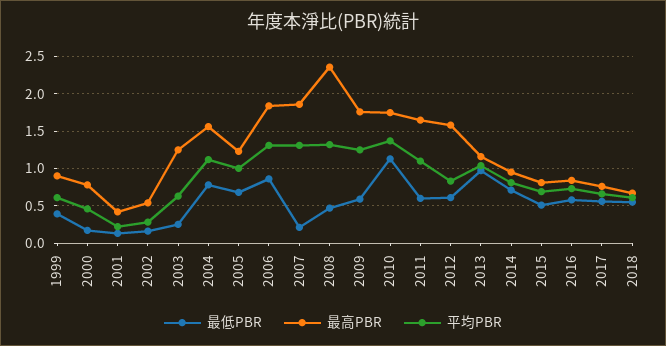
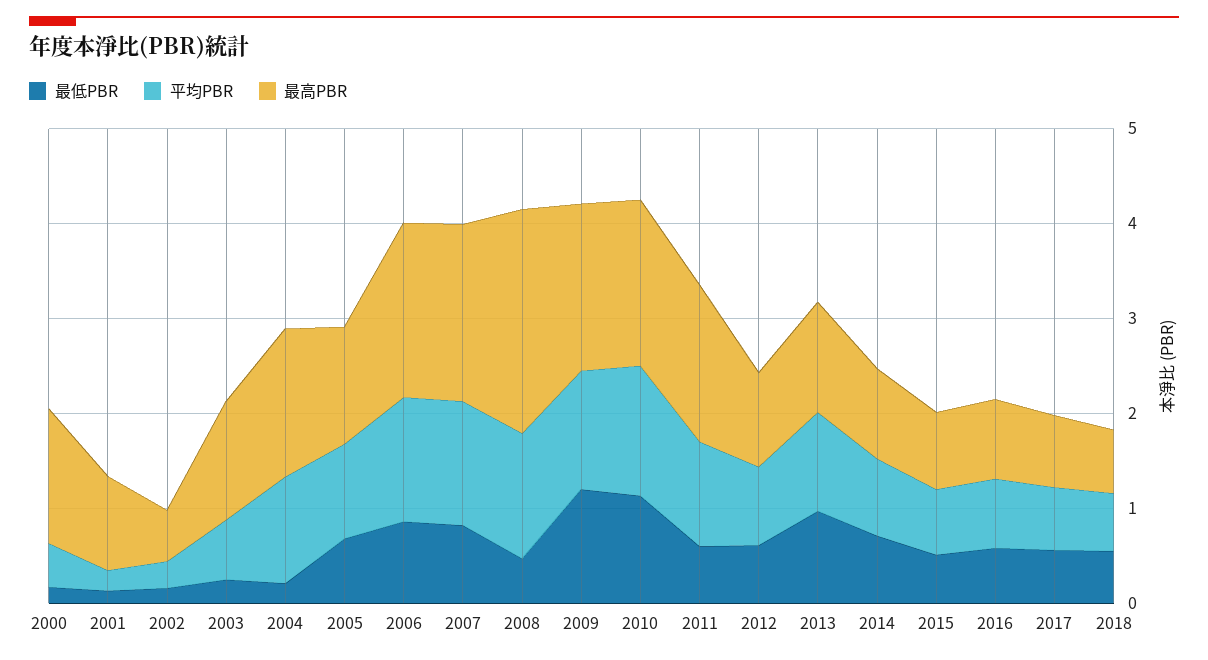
  {
    "最低PBR": {
-     "1999": 0.4,
      "2000": 0.2,
      "2001": 0.1,
      "2002": 0.2,
      "2003": 0.3,
-     "2004": 0.8,
+     "2004": 0.2,
      "2005": 0.7,
      "2006": 0.9,
-     "2007": 0.2,
+     "2007": 0.8,
      "2008": 0.5,
-     "2009": 0.6,
+     "2009": 1.2,
      "2010": 1.1,
      "2011": 0.6,
      "2012": 0.6,
      "2013": 1,
      "2014": 0.7,
      "2015": 0.5,
      "2016": 0.6,
      "2017": 0.6,
      "2018": 0.6
    },
    "最高PBR": {
-     "1999": 0.9,
-     "2000": 0.8,
+     "2000": 1.4,
-     "2001": 0.4,
+     "2001": 1,
      "2002": 0.5,
      "2003": 1.3,
      "2004": 1.6,
      "2005": 1.2,
      "2006": 1.8,
      "2007": 1.9,
      "2008": 2.4,
      "2009": 1.8,
      "2010": 1.8,
      "2011": 1.7,
-     "2012": 1.6,
+     "2012": 1,
      "2013": 1.2,
      "2014": 1,
      "2015": 0.8,
      "2016": 0.8,
      "2017": 0.8,
      "2018": 0.7
    },
    "平均PBR": {
-     "1999": 0.6,
      "2000": 0.5,
      "2001": 0.2,
      "2002": 0.3,
      "2003": 0.6,
      "2004": 1.1,
      "2005": 1,
      "2006": 1.3,
      "2007": 1.3,
      "2008": 1.3,
      "2009": 1.3,
      "2010": 1.4,
      "2011": 1.1,
      "2012": 0.8,
      "2013": 1,
      "2014": 0.8,
      "2015": 0.7,
      "2016": 0.7,
      "2017": 0.7,
      "2018": 0.6
    }
  }

